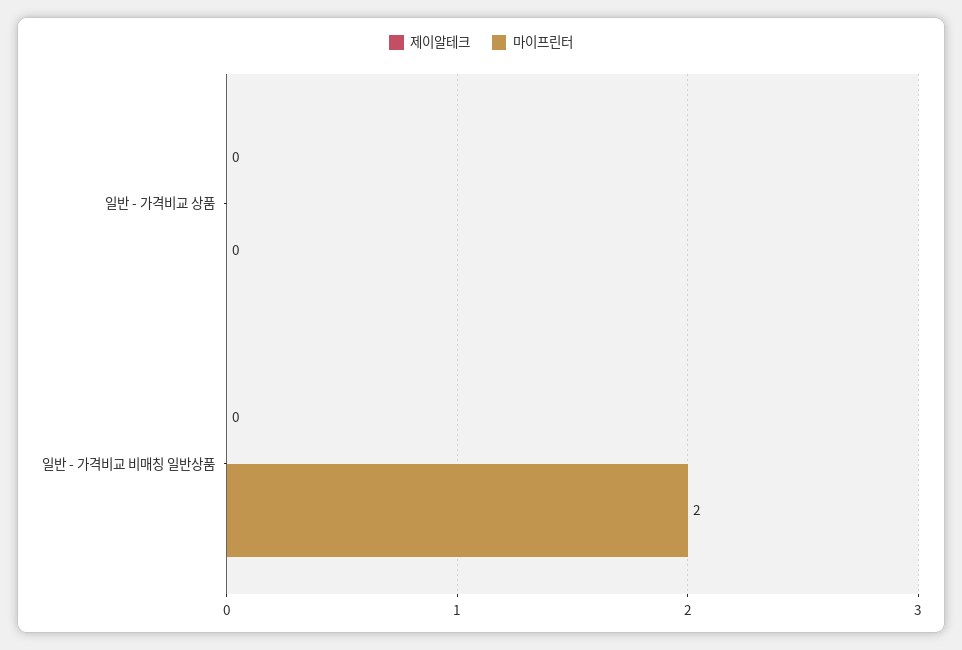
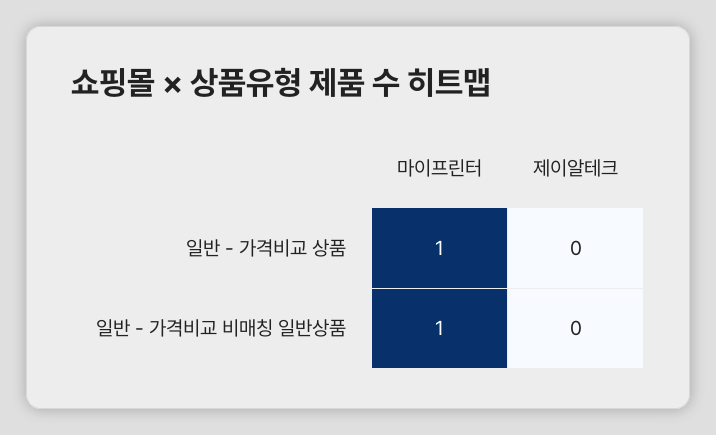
  {
    "제이알테크": {
      "일반 - 가격비교 상품": 0,
      "일반 - 가격비교 비매칭 일반상품": 0
    },
    "마이프린터": {
-     "일반 - 가격비교 상품": 0,
+     "일반 - 가격비교 상품": 1,
-     "일반 - 가격비교 비매칭 일반상품": 2
+     "일반 - 가격비교 비매칭 일반상품": 1
    }
  }

